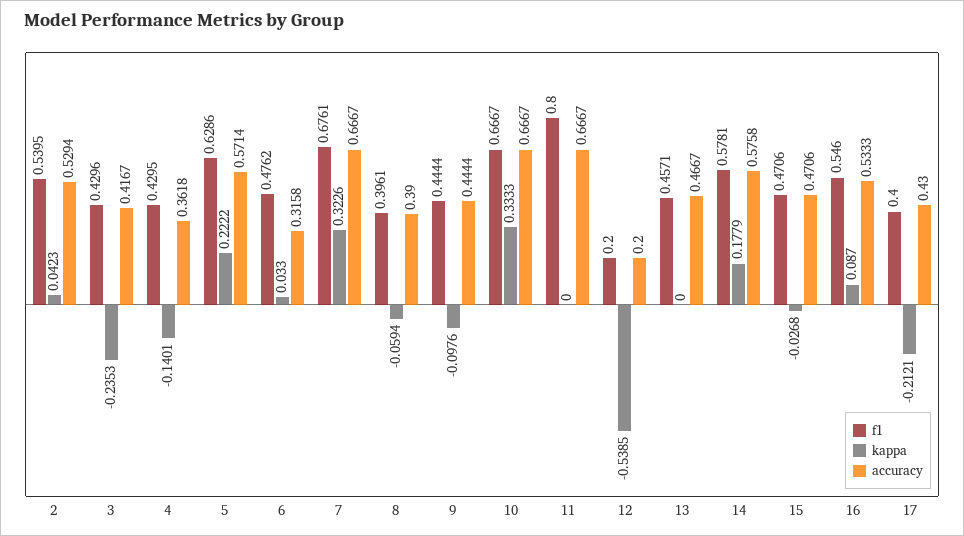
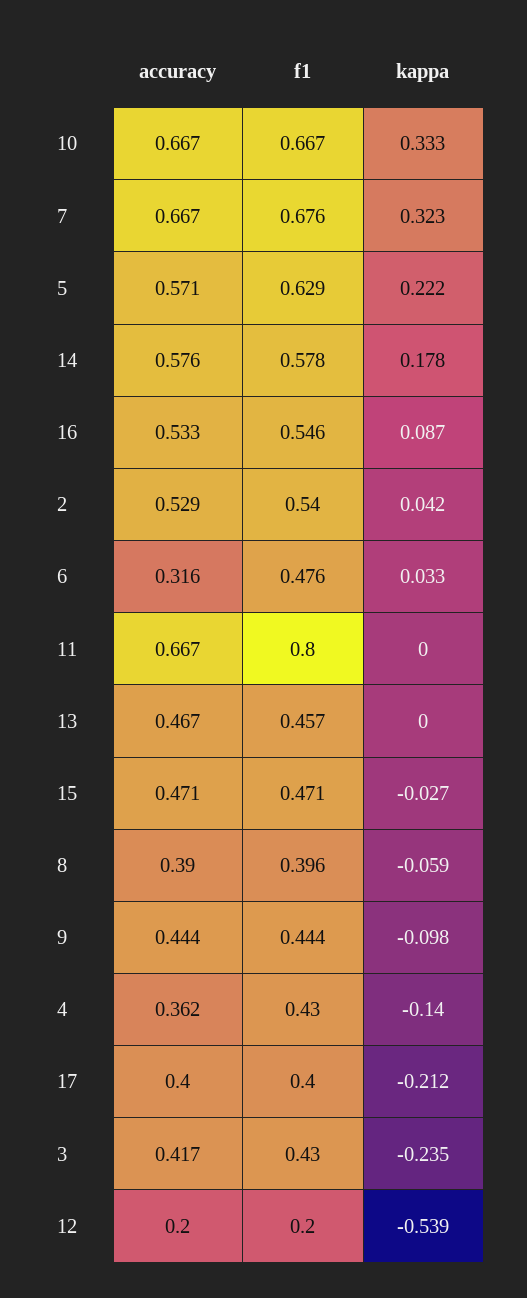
  {
    "f1": {
      "2": 0.5395,
      "3": 0.4296,
      "4": 0.4295,
      "5": 0.6286,
      "6": 0.4762,
      "7": 0.6761,
      "8": 0.3961,
      "9": 0.4444,
      "10": 0.6667,
      "11": 0.8,
      "12": 0.2,
      "13": 0.4571,
      "14": 0.5781,
      "15": 0.4706,
      "16": 0.546,
      "17": 0.4
    },
    "kappa": {
      "2": 0.0423,
      "3": -0.2353,
      "4": -0.1401,
      "5": 0.2222,
      "6": 0.033,
      "7": 0.3226,
      "8": -0.0594,
      "9": -0.0976,
      "10": 0.3333,
      "11": 0,
      "12": -0.5385,
      "13": 0,
      "14": 0.1779,
      "15": -0.0268,
      "16": 0.087,
      "17": -0.2121
    },
    "accuracy": {
      "2": 0.5294,
      "3": 0.4167,
      "4": 0.3618,
      "5": 0.5714,
      "6": 0.3158,
      "7": 0.6667,
      "8": 0.39,
      "9": 0.4444,
      "10": 0.6667,
      "11": 0.6667,
      "12": 0.2,
      "13": 0.4667,
      "14": 0.5758,
      "15": 0.4706,
      "16": 0.5333,
-     "17": 0.43
+     "17": 0.4
    }
  }

